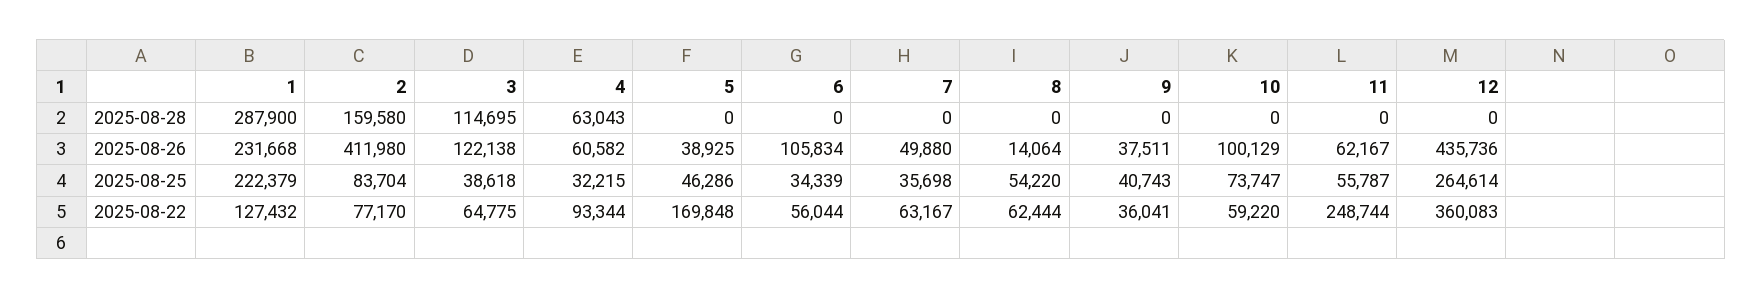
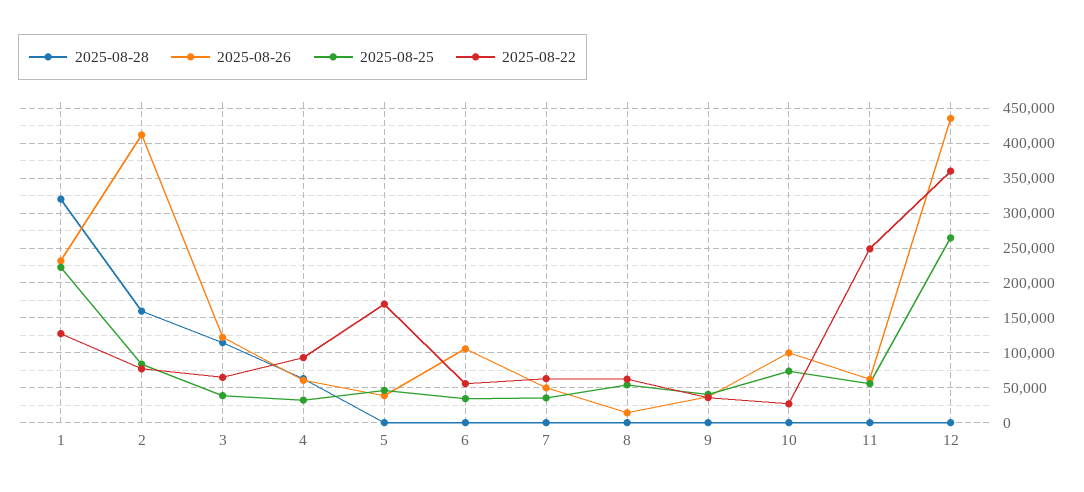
  {
    "2025-08-28": {
-     "1": 287900,
+     "1": 320000,
      "2": 159580,
      "3": 114695,
      "4": 63043,
      "5": 0,
      "6": 0,
      "7": 0,
      "8": 0,
      "9": 0,
      "10": 0,
      "11": 0,
      "12": 0
    },
    "2025-08-26": {
      "1": 231668,
      "2": 411980,
      "3": 122138,
      "4": 60582,
      "5": 38925,
      "6": 105834,
      "7": 49880,
      "8": 14064,
      "9": 37511,
      "10": 100129,
      "11": 62167,
      "12": 435736
    },
    "2025-08-25": {
      "1": 222379,
      "2": 83704,
      "3": 38618,
      "4": 32215,
      "5": 46286,
      "6": 34339,
      "7": 35698,
      "8": 54220,
      "9": 40743,
      "10": 73747,
      "11": 55787,
      "12": 264614
    },
    "2025-08-22": {
      "1": 127432,
      "2": 77170,
      "3": 64775,
      "4": 93344,
      "5": 169848,
      "6": 56044,
      "7": 63167,
      "8": 62444,
      "9": 36041,
-     "10": 59220,
+     "10": 30000,
      "11": 248744,
      "12": 360083
    }
  }

